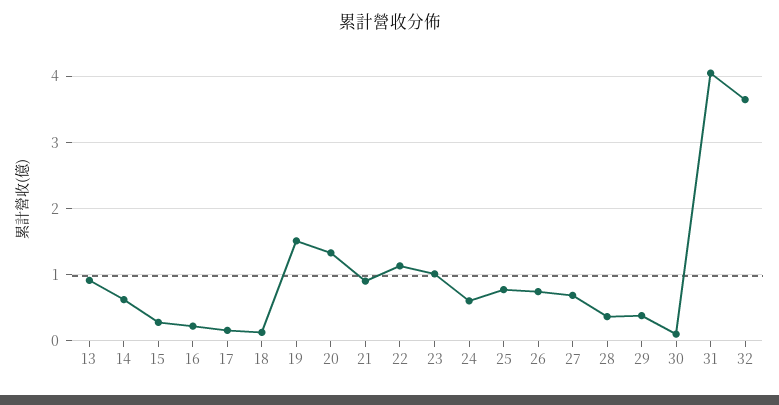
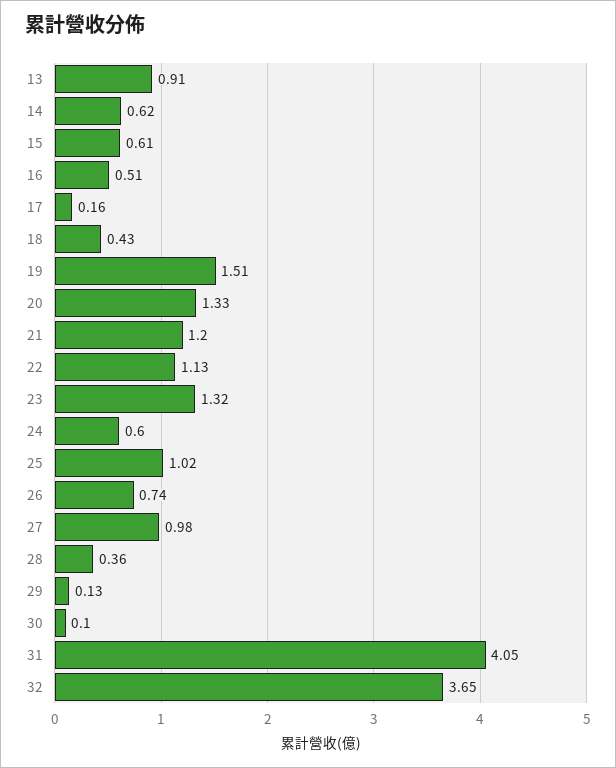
  {
    "13": 0.91,
    "14": 0.62,
-   "15": 0.3,
+   "15": 0.61,
-   "16": 0.2,
+   "16": 0.51,
    "17": 0.16,
-   "18": 0.1,
+   "18": 0.43,
    "19": 1.51,
    "20": 1.33,
-   "21": 0.9,
+   "21": 1.2,
    "22": 1.13,
-   "23": 1,
+   "23": 1.32,
    "24": 0.6,
-   "25": 0.8,
+   "25": 1.02,
    "26": 0.74,
-   "27": 0.7,
+   "27": 0.98,
    "28": 0.36,
-   "29": 0.4,
+   "29": 0.13,
    "30": 0.1,
    "31": 4.05,
    "32": 3.65
  }

